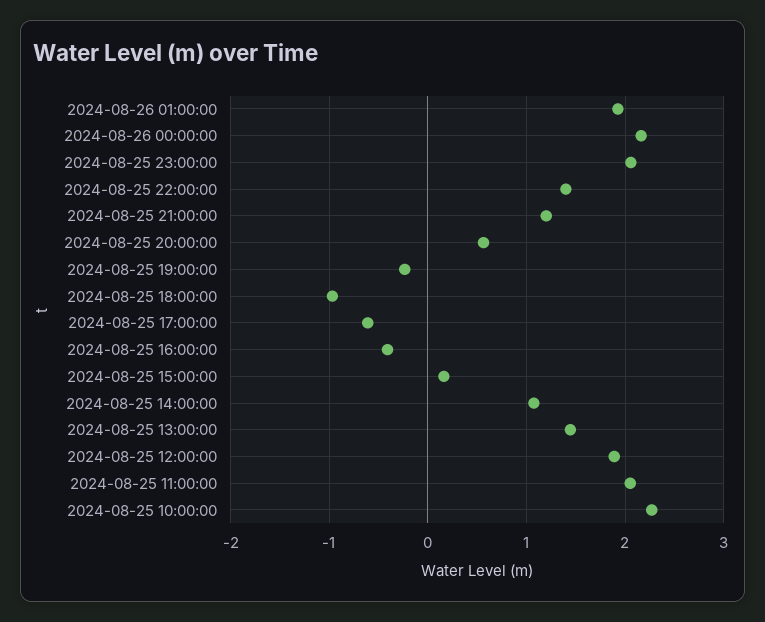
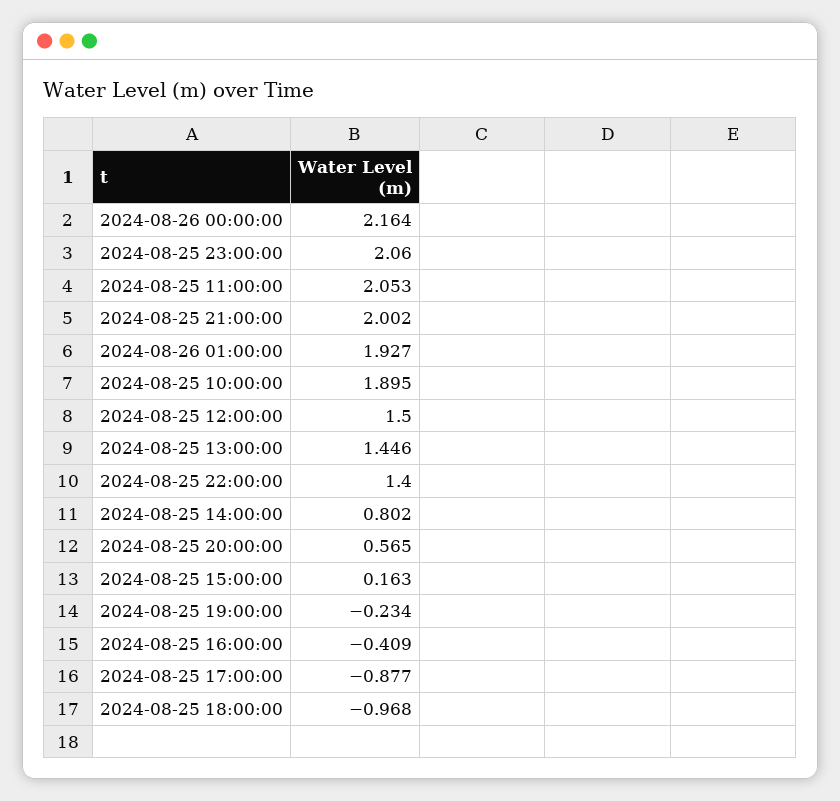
  {
    "2024-08-26 01:00:00": 1.927,
    "2024-08-26 00:00:00": 2.164,
    "2024-08-25 23:00:00": 2.06,
    "2024-08-25 22:00:00": 1.4,
-   "2024-08-25 21:00:00": 1.2,
+   "2024-08-25 21:00:00": 2.002,
    "2024-08-25 20:00:00": 0.565,
    "2024-08-25 19:00:00": -0.234,
    "2024-08-25 18:00:00": -0.968,
-   "2024-08-25 17:00:00": -0.6,
+   "2024-08-25 17:00:00": -0.877,
    "2024-08-25 16:00:00": -0.409,
    "2024-08-25 15:00:00": 0.163,
-   "2024-08-25 14:00:00": 1.1,
+   "2024-08-25 14:00:00": 0.802,
    "2024-08-25 13:00:00": 1.446,
-   "2024-08-25 12:00:00": 1.9,
+   "2024-08-25 12:00:00": 1.5,
    "2024-08-25 11:00:00": 2.053,
-   "2024-08-25 10:00:00": 2.3
+   "2024-08-25 10:00:00": 1.895
  }

